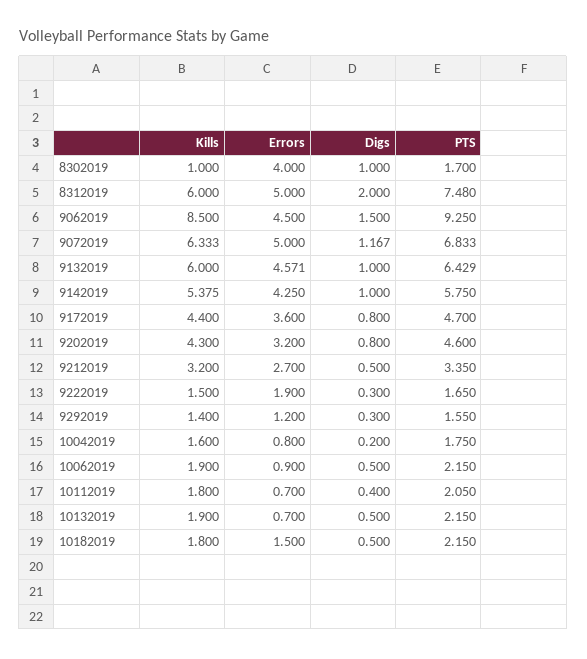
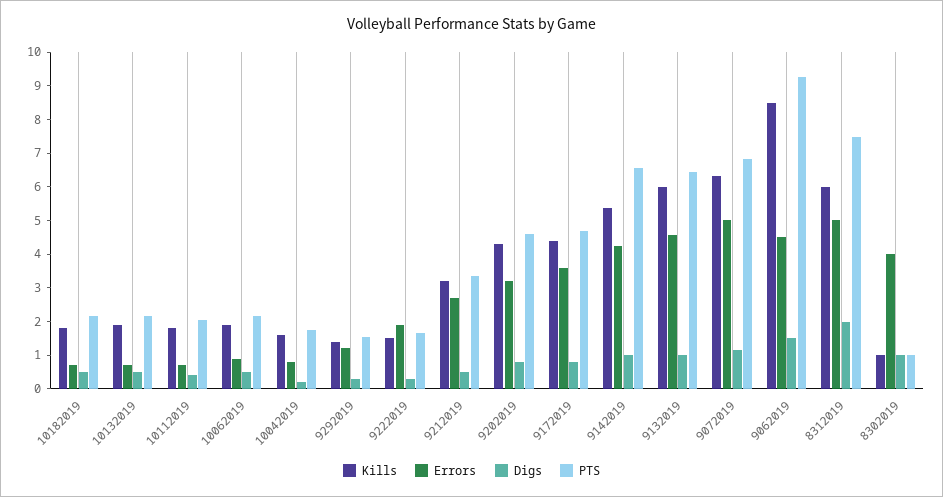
  {
    "Kills": {
      "8302019": 1,
      "8312019": 6,
      "9062019": 8.5,
      "9072019": 6.333,
      "9132019": 6,
      "9142019": 5.375,
      "9172019": 4.4,
      "9202019": 4.3,
      "9212019": 3.2,
      "9222019": 1.5,
      "9292019": 1.4,
      "10042019": 1.6,
      "10062019": 1.9,
      "10112019": 1.8,
      "10132019": 1.9,
      "10182019": 1.8
    },
    "Errors": {
      "8302019": 4,
      "8312019": 5,
      "9062019": 4.5,
      "9072019": 5,
      "9132019": 4.571,
      "9142019": 4.25,
      "9172019": 3.6,
      "9202019": 3.2,
      "9212019": 2.7,
      "9222019": 1.9,
      "9292019": 1.2,
      "10042019": 0.8,
      "10062019": 0.9,
      "10112019": 0.7,
      "10132019": 0.7,
-     "10182019": 1.5
+     "10182019": 0.75
    },
    "Digs": {
      "8302019": 1,
      "8312019": 2,
      "9062019": 1.5,
      "9072019": 1.167,
      "9132019": 1,
      "9142019": 1,
      "9172019": 0.8,
      "9202019": 0.8,
      "9212019": 0.5,
      "9222019": 0.3,
      "9292019": 0.3,
      "10042019": 0.2,
      "10062019": 0.5,
      "10112019": 0.4,
      "10132019": 0.5,
      "10182019": 0.5
    },
    "PTS": {
-     "8302019": 1.7,
+     "8302019": 1,
      "8312019": 7.48,
      "9062019": 9.25,
      "9072019": 6.833,
      "9132019": 6.429,
-     "9142019": 5.75,
+     "9142019": 6.5,
      "9172019": 4.7,
      "9202019": 4.6,
      "9212019": 3.35,
      "9222019": 1.65,
      "9292019": 1.55,
      "10042019": 1.75,
      "10062019": 2.15,
      "10112019": 2.05,
      "10132019": 2.15,
      "10182019": 2.15
    }
  }

